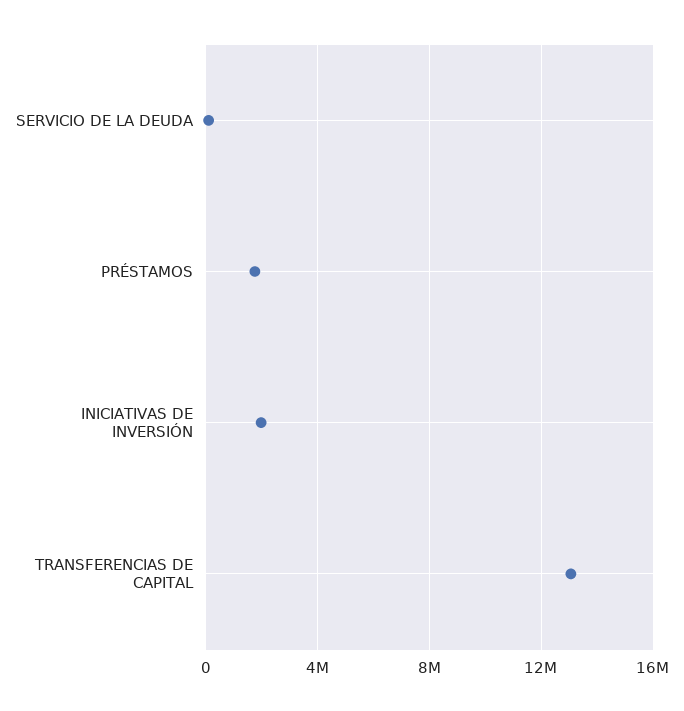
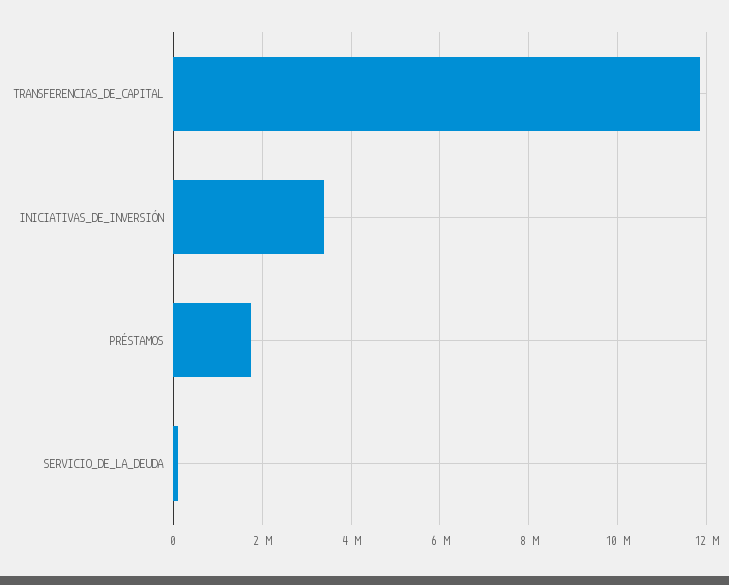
  {
    "SERVICIO DE LA DEUDA": 200000,
    "PRÉSTAMOS": 1800000,
-   "INICIATIVAS DE INVERSIÓN": 2000000,
+   "INICIATIVAS DE INVERSIÓN": 3400000,
-   "TRANSFERENCIAS DE CAPITAL": 13000000
+   "TRANSFERENCIAS DE CAPITAL": 11800000
  }

